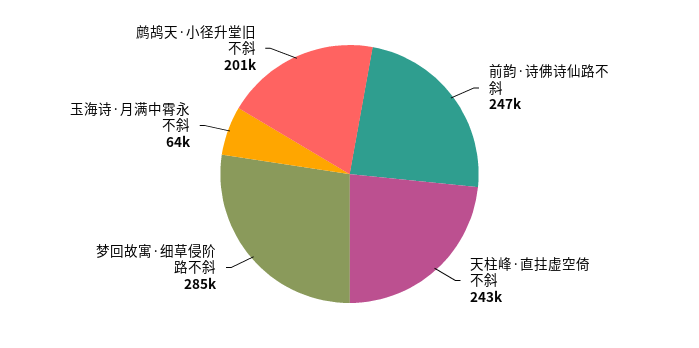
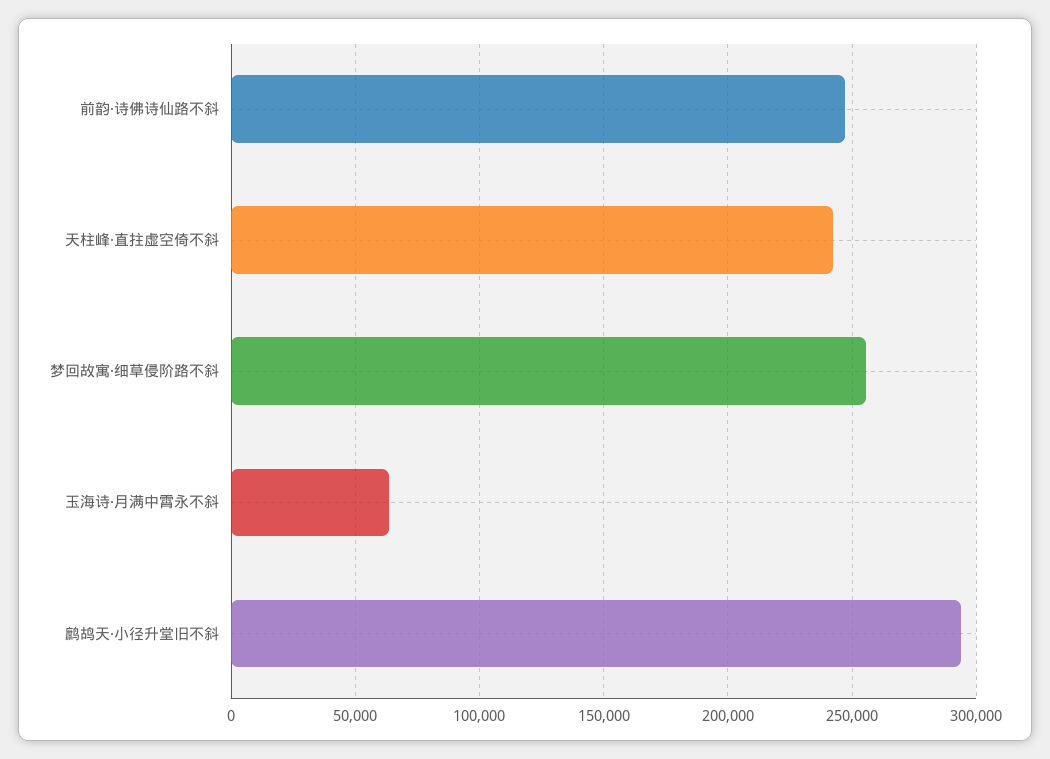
  {
    "前韵·诗佛诗仙路不斜": 247000,
    "天柱峰·直拄虚空倚不斜": 243000,
-   "梦回故寓·细草侵阶路不斜": 285000,
+   "梦回故寓·细草侵阶路不斜": 255000,
    "玉海诗·月满中霄永不斜": 64000,
-   "鹧鸪天·小径升堂旧不斜": 201000
+   "鹧鸪天·小径升堂旧不斜": 295000
  }

